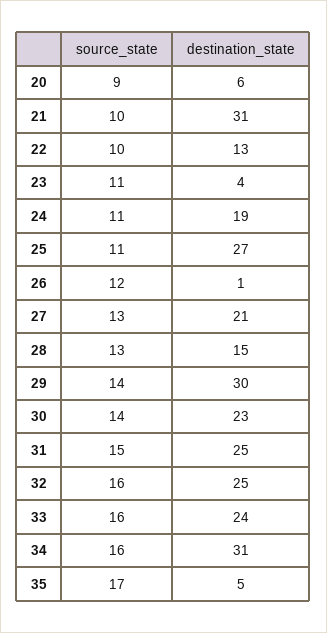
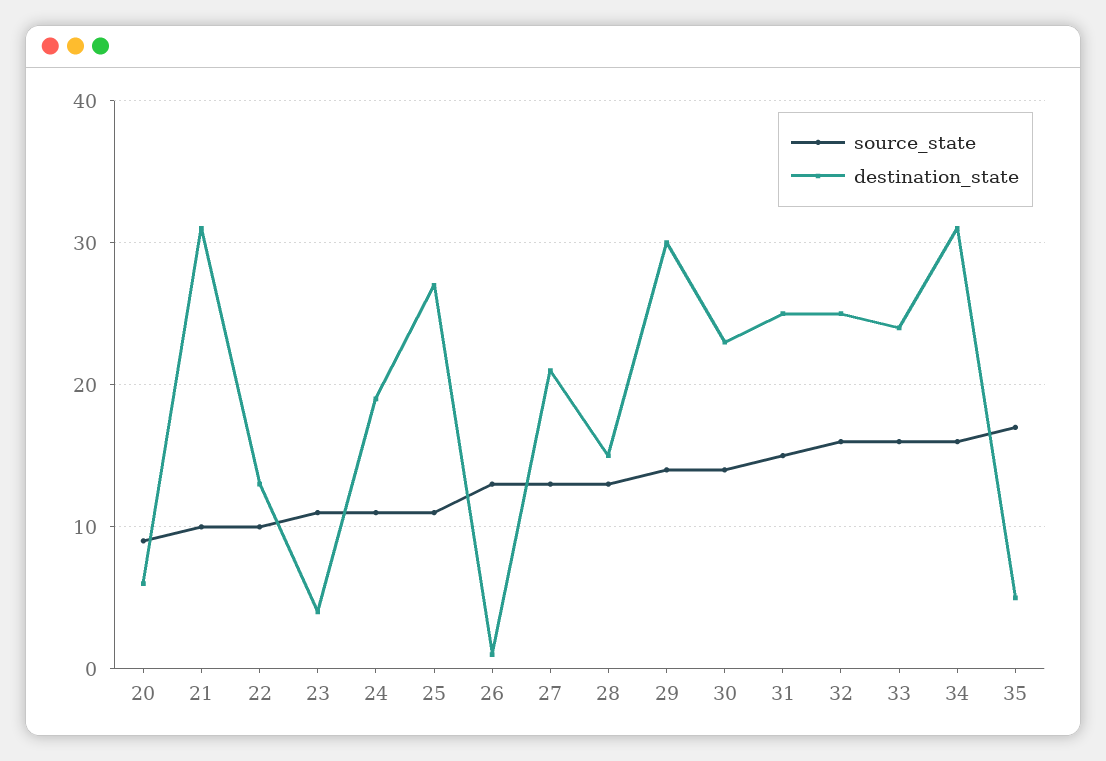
  {
    "source_state": {
      "20": 9,
      "21": 10,
      "22": 10,
      "23": 11,
      "24": 11,
      "25": 11,
-     "26": 12,
+     "26": 13,
      "27": 13,
      "28": 13,
      "29": 14,
      "30": 14,
      "31": 15,
      "32": 16,
      "33": 16,
      "34": 16,
      "35": 17
    },
    "destination_state": {
      "20": 6,
      "21": 31,
      "22": 13,
      "23": 4,
      "24": 19,
      "25": 27,
      "26": 1,
      "27": 21,
      "28": 15,
      "29": 30,
      "30": 23,
      "31": 25,
      "32": 25,
      "33": 24,
      "34": 31,
      "35": 5
    }
  }

